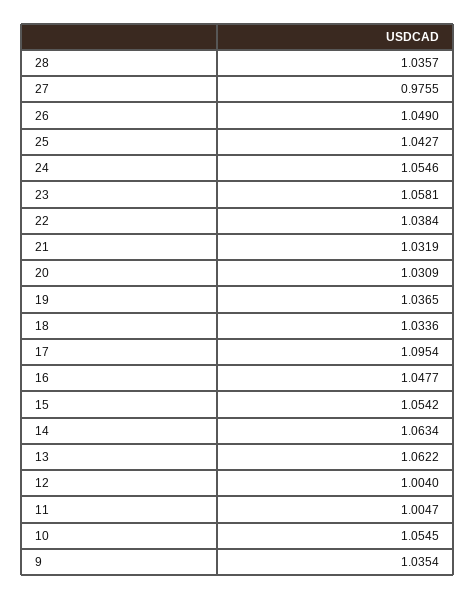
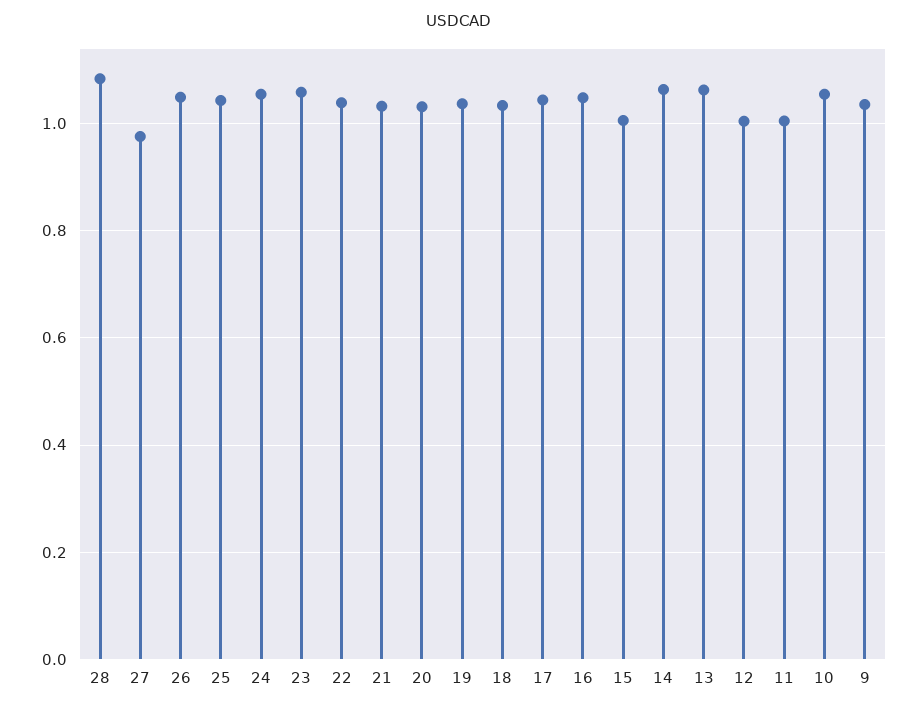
  {
-   "28": 1.0357,
+   "28": 1.08,
    "27": 0.9755,
    "26": 1.049,
    "25": 1.0427,
    "24": 1.0546,
    "23": 1.0581,
    "22": 1.0384,
    "21": 1.0319,
    "20": 1.0309,
    "19": 1.0365,
    "18": 1.0336,
-   "17": 1.0954,
+   "17": 1.04,
    "16": 1.0477,
-   "15": 1.0542,
+   "15": 1,
    "14": 1.0634,
    "13": 1.0622,
    "12": 1.004,
    "11": 1.0047,
    "10": 1.0545,
    "9": 1.0354
  }

